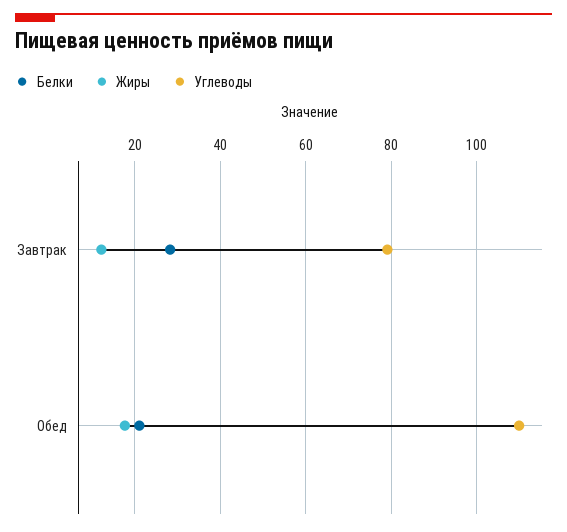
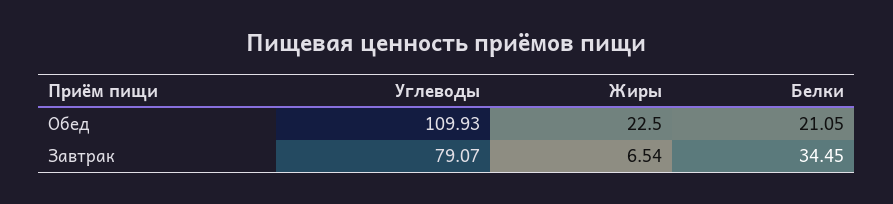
  {
    "Белки": {
-     "Завтрак": 28,
+     "Завтрак": 34.45,
      "Обед": 21.05
    },
    "Жиры": {
-     "Завтрак": 12,
+     "Завтрак": 6.54,
-     "Обед": 18
+     "Обед": 22.5
    },
    "Углеводы": {
      "Завтрак": 79.07,
      "Обед": 109.93
    }
  }

